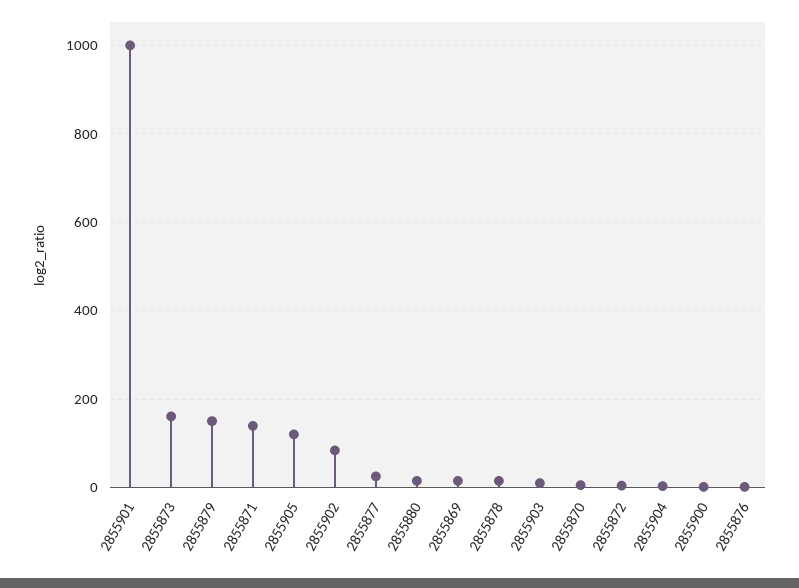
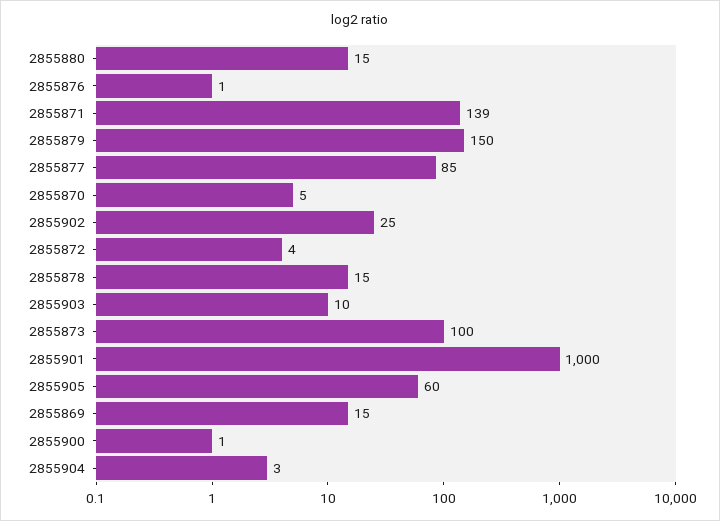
  {
    "2855901": 1000,
-   "2855873": 160,
+   "2855873": 100,
    "2855879": 150,
    "2855871": 139,
-   "2855905": 120,
+   "2855905": 60,
-   "2855902": 80,
+   "2855902": 25,
-   "2855877": 20,
+   "2855877": 85,
    "2855880": 15,
    "2855869": 15,
    "2855878": 15,
    "2855903": 10,
    "2855870": 5,
    "2855872": 4,
    "2855904": 3,
    "2855900": 1,
    "2855876": 1
  }

